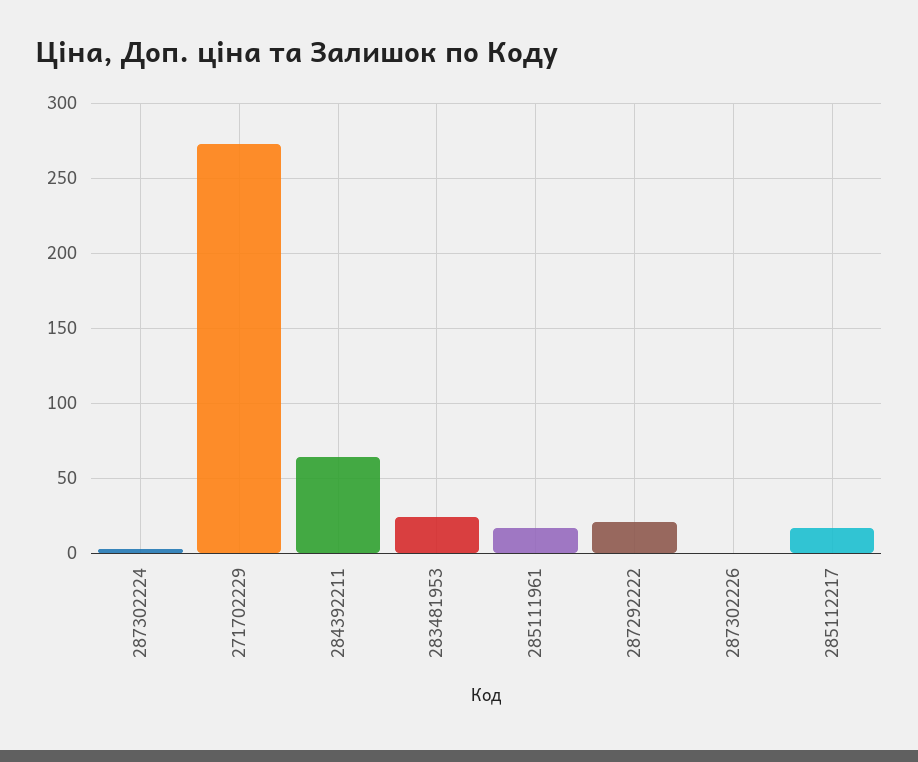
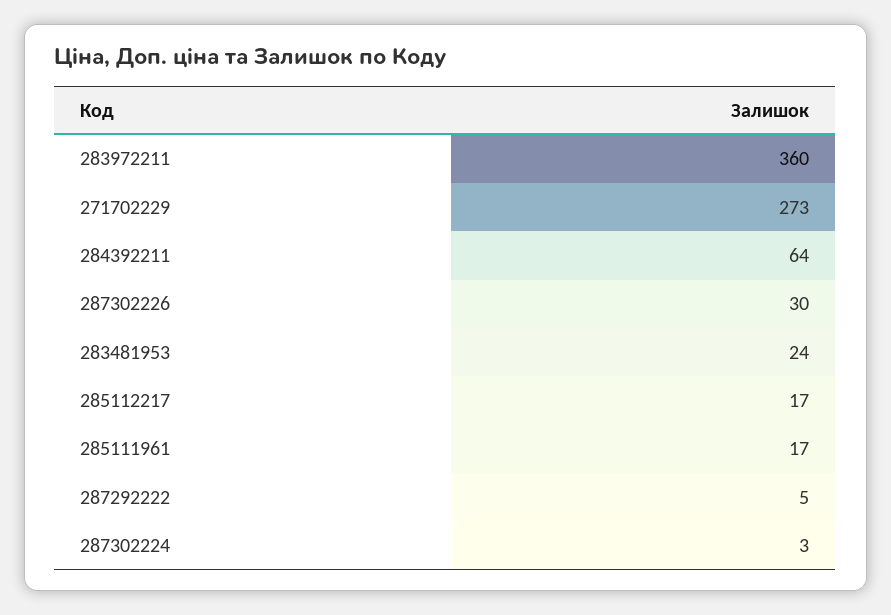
  {
    "287302224": 3,
    "271702229": 273,
    "284392211": 64,
    "283481953": 24,
    "285111961": 17,
-   "287292222": 20,
+   "287292222": 5,
-   "287302226": 0,
+   "287302226": 30,
-   "285112217": 17
+   "285112217": 17,
+   "283972211": 360
  }

